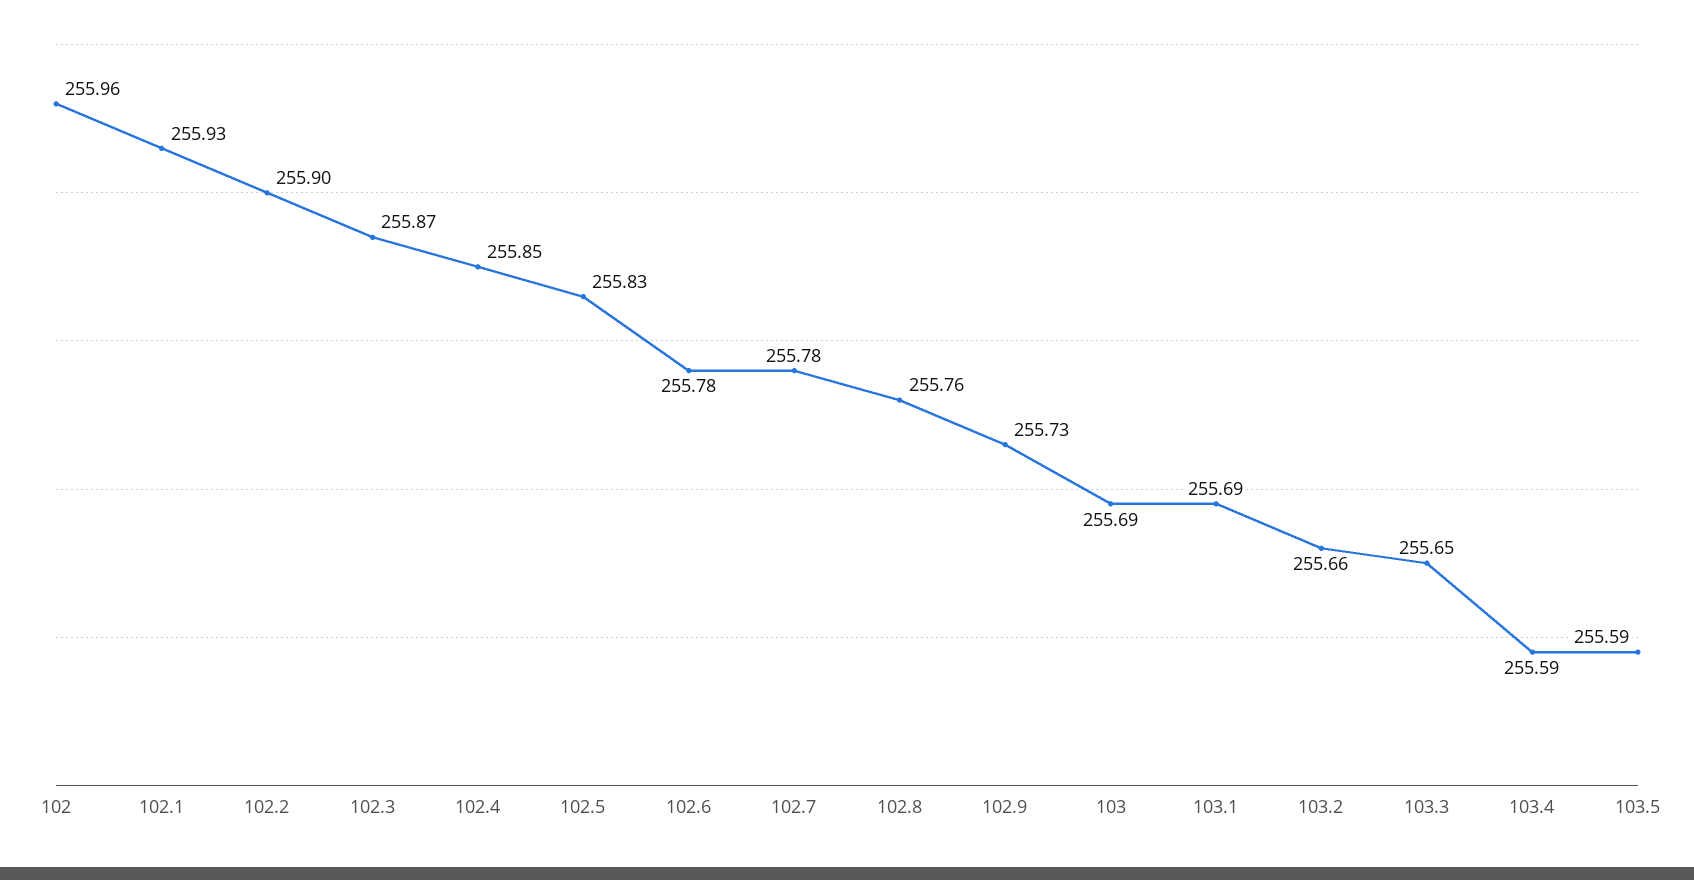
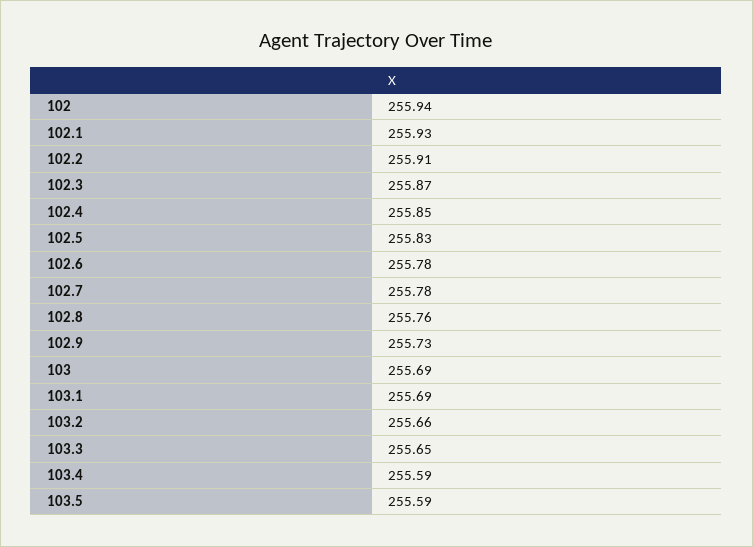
  {
-   "102": 255.96,
+   "102": 255.94,
    "102.1": 255.93,
-   "102.2": 255.9,
+   "102.2": 255.91,
    "102.3": 255.87,
    "102.4": 255.85,
    "102.5": 255.83,
    "102.6": 255.78,
    "102.7": 255.78,
    "102.8": 255.76,
    "102.9": 255.73,
    "103": 255.69,
    "103.1": 255.69,
    "103.2": 255.66,
    "103.3": 255.65,
    "103.4": 255.59,
    "103.5": 255.59
  }

